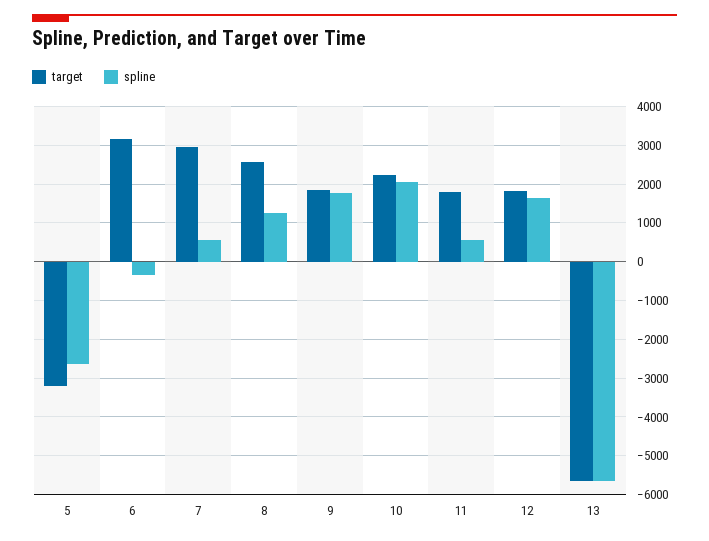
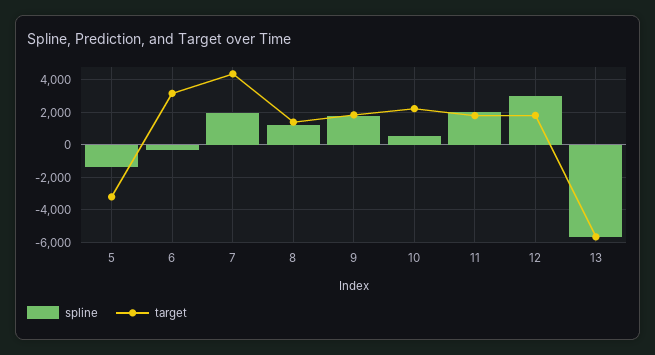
  {
    "target": {
      "5": -3200,
      "6": 3200,
-     "7": 3000,
+     "7": 4500,
-     "8": 2600,
+     "8": 1500,
      "9": 1800,
      "10": 2200,
      "11": 1800,
      "12": 1800,
      "13": -5600
    },
    "spline": {
-     "5": -2600,
+     "5": -1500,
      "6": -400,
-     "7": 600,
+     "7": 2000,
      "8": 1200,
      "9": 1800,
-     "10": 2000,
+     "10": 500,
-     "11": 600,
+     "11": 2000,
-     "12": 1600,
+     "12": 3000,
      "13": -5600
    }
  }

